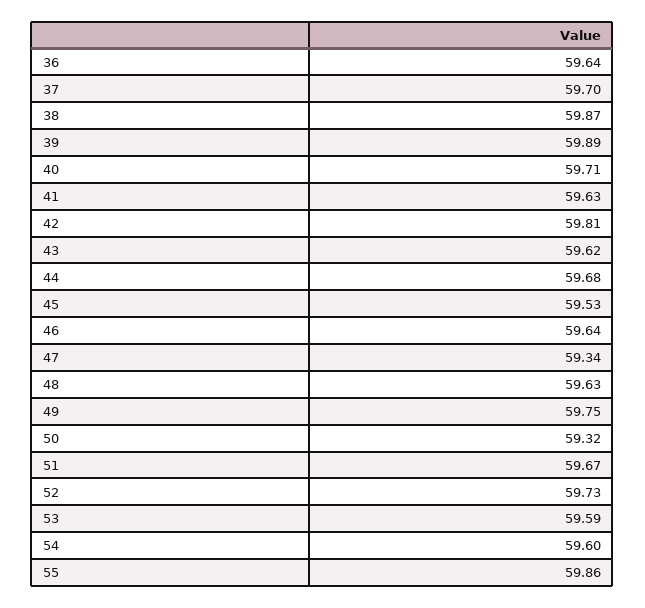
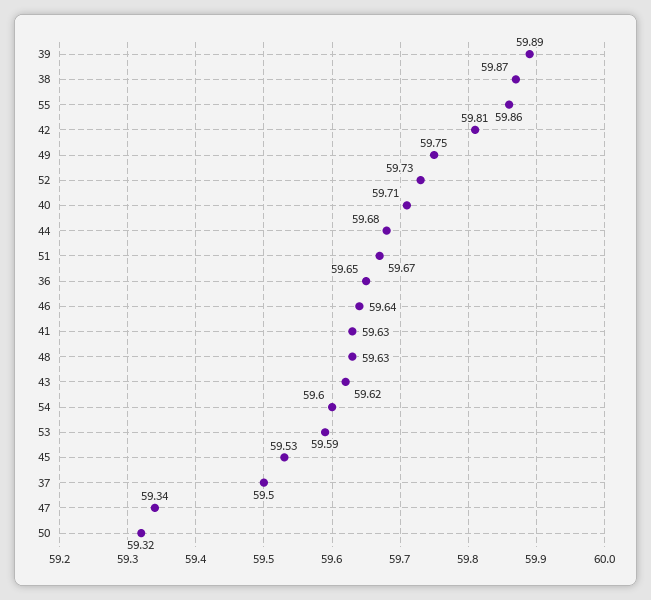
  {
-   "36": 59.64,
+   "36": 59.65,
-   "37": 59.7,
+   "37": 59.5,
    "38": 59.87,
    "39": 59.89,
    "40": 59.71,
    "41": 59.63,
    "42": 59.81,
    "43": 59.62,
    "44": 59.68,
    "45": 59.53,
    "46": 59.64,
    "47": 59.34,
    "48": 59.63,
    "49": 59.75,
    "50": 59.32,
    "51": 59.67,
    "52": 59.73,
    "53": 59.59,
    "54": 59.6,
    "55": 59.86
  }

